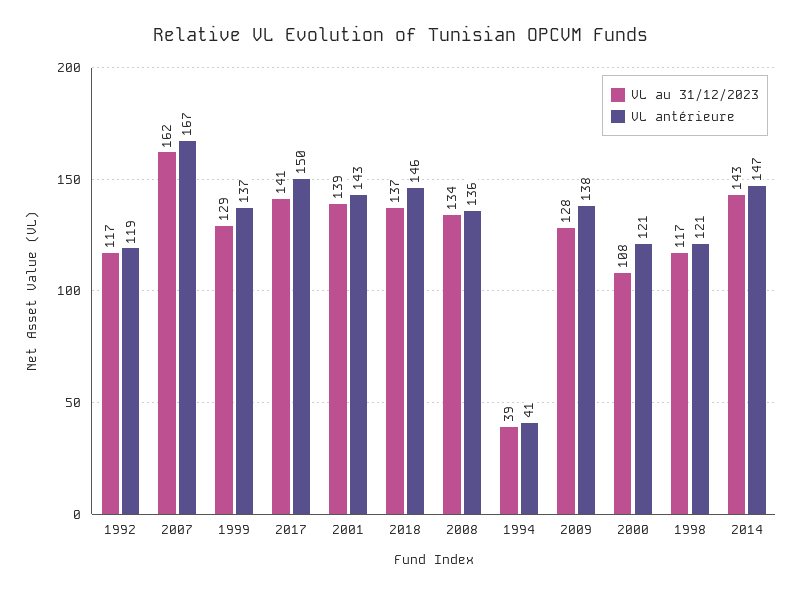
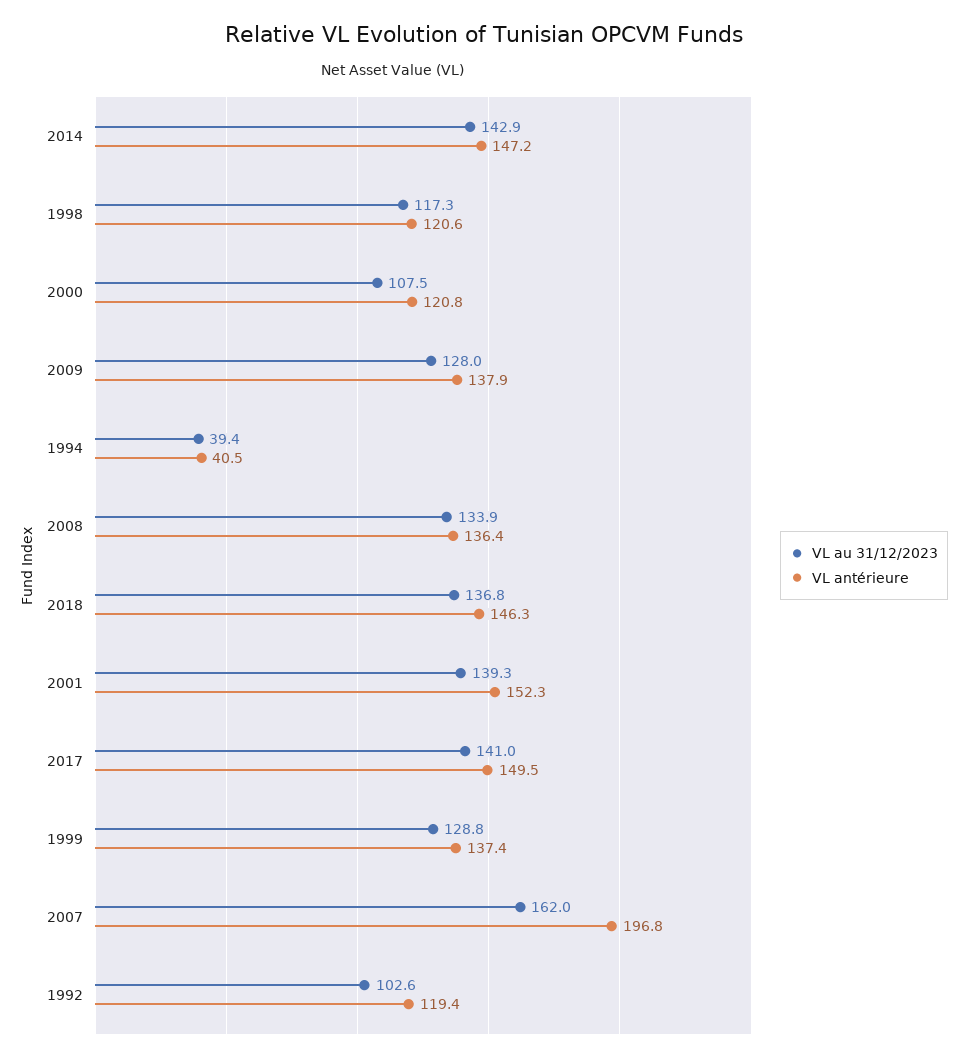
  {
    "VL au 31/12/2023": {
-     "1992": 117,
+     "1992": 102.6,
      "2007": 162,
      "1999": 128.8,
      "2017": 141,
      "2001": 139.3,
      "2018": 136.8,
      "2008": 133.9,
      "1994": 39.4,
      "2009": 128,
      "2000": 107.5,
      "1998": 117.3,
      "2014": 142.9
    },
    "VL antérieure": {
      "1992": 119.4,
-     "2007": 167,
+     "2007": 196.8,
      "1999": 137.4,
      "2017": 149.5,
-     "2001": 143,
+     "2001": 152.3,
      "2018": 146.3,
      "2008": 136.4,
      "1994": 40.5,
      "2009": 137.9,
      "2000": 120.8,
      "1998": 120.6,
      "2014": 147.2
    }
  }

